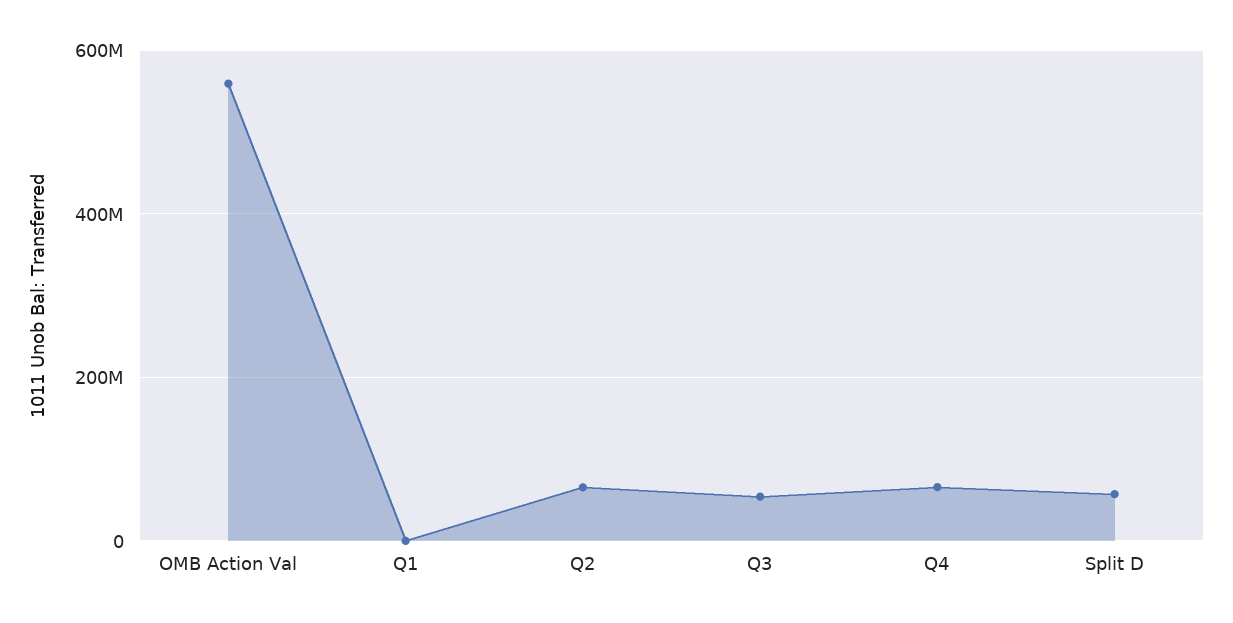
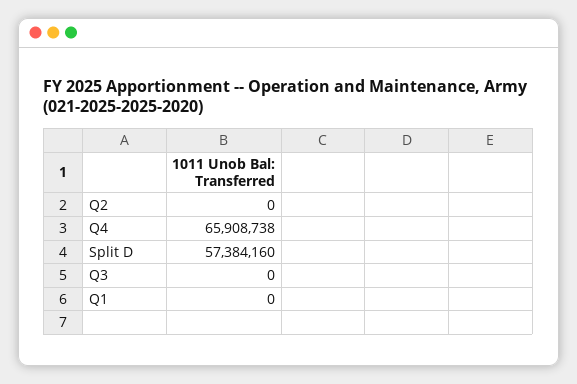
  {
-   "OMB Action Val": 560000000,
    "Q1": 0,
-   "Q2": 60000000,
+   "Q2": 0,
-   "Q3": 60000000,
+   "Q3": 0,
    "Q4": 65908738,
    "Split D": 57384160
  }

